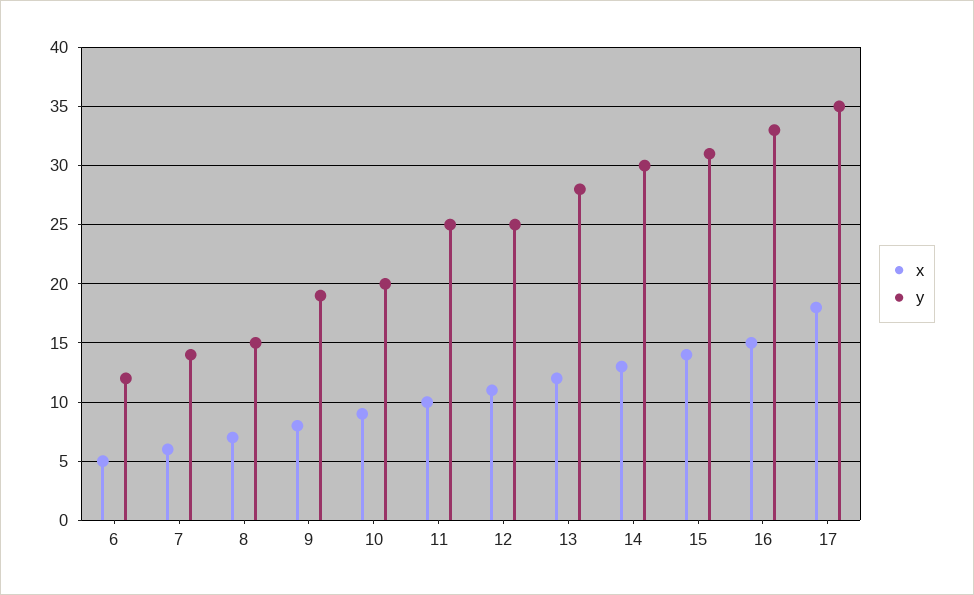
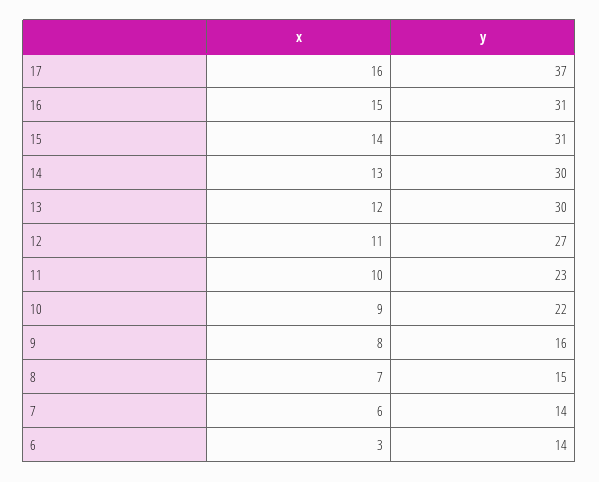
  {
    "x": {
-     "6": 5,
+     "6": 3,
      "7": 6,
      "8": 7,
      "9": 8,
      "10": 9,
      "11": 10,
      "12": 11,
      "13": 12,
      "14": 13,
      "15": 14,
      "16": 15,
-     "17": 18
+     "17": 16
    },
    "y": {
-     "6": 12,
+     "6": 14,
      "7": 14,
      "8": 15,
-     "9": 19,
+     "9": 16,
-     "10": 20,
+     "10": 22,
-     "11": 25,
+     "11": 23,
-     "12": 25,
+     "12": 27,
-     "13": 28,
+     "13": 30,
      "14": 30,
      "15": 31,
-     "16": 33,
+     "16": 31,
-     "17": 35
+     "17": 37
    }
  }

